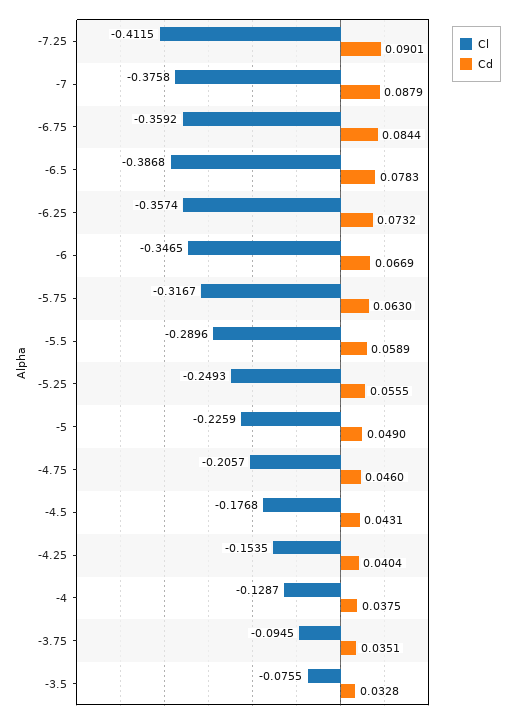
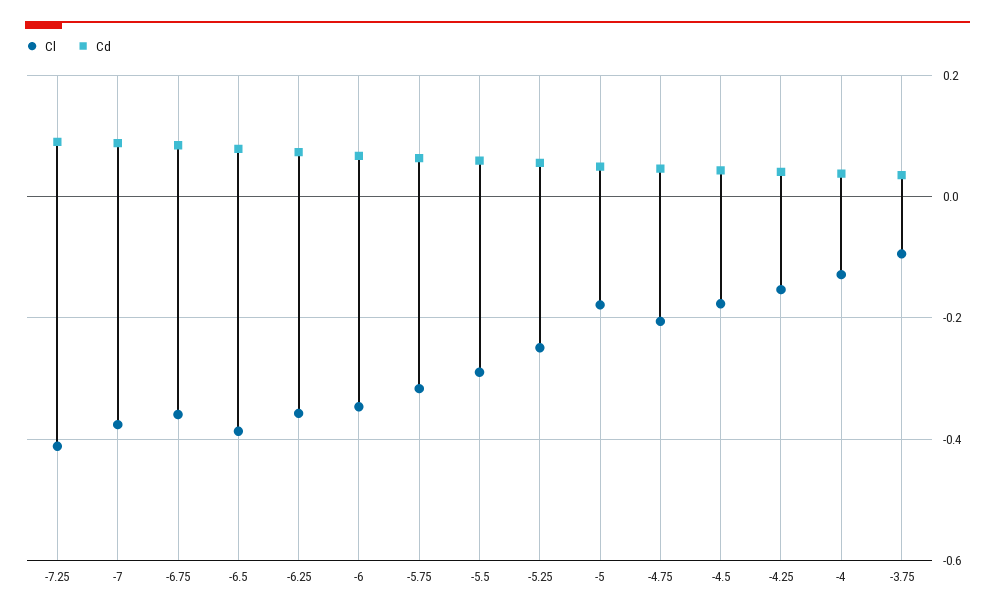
  {
    "Cl": {
      "-7.25": -0.4115,
      "-7": -0.3758,
      "-6.75": -0.3592,
      "-6.5": -0.3868,
      "-6.25": -0.3574,
      "-6": -0.3465,
      "-5.75": -0.3167,
      "-5.5": -0.2896,
      "-5.25": -0.2493,
-     "-5": -0.2259,
+     "-5": -0.18,
      "-4.75": -0.2057,
      "-4.5": -0.1768,
      "-4.25": -0.1535,
      "-4": -0.1287,
-     "-3.75": -0.0945,
+     "-3.75": -0.0945
-     "-3.5": -0.0755
    },
    "Cd": {
      "-7.25": 0.0901,
      "-7": 0.0879,
      "-6.75": 0.0844,
      "-6.5": 0.0783,
      "-6.25": 0.0732,
      "-6": 0.0669,
      "-5.75": 0.063,
      "-5.5": 0.0589,
      "-5.25": 0.0555,
      "-5": 0.049,
      "-4.75": 0.046,
      "-4.5": 0.0431,
      "-4.25": 0.0404,
      "-4": 0.0375,
-     "-3.75": 0.0351,
+     "-3.75": 0.0351
-     "-3.5": 0.0328
    }
  }

